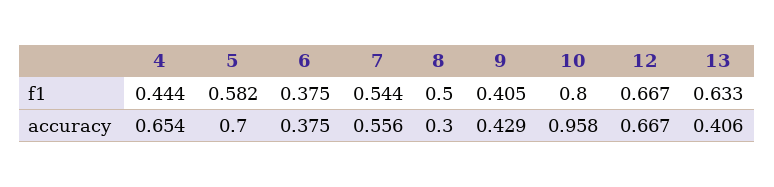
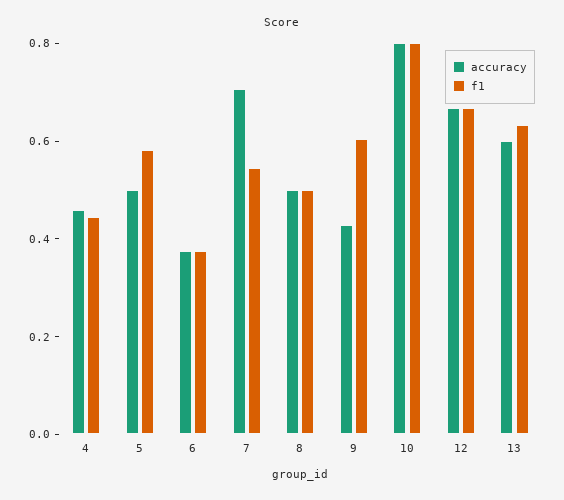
  {
    "f1": {
      "4": 0.444,
      "5": 0.582,
      "6": 0.375,
      "7": 0.544,
      "8": 0.5,
-     "9": 0.405,
+     "9": 0.6,
      "10": 0.8,
      "12": 0.667,
      "13": 0.633
    },
    "accuracy": {
-     "4": 0.654,
+     "4": 0.45,
-     "5": 0.7,
+     "5": 0.5,
      "6": 0.375,
-     "7": 0.556,
+     "7": 0.7,
-     "8": 0.3,
+     "8": 0.5,
      "9": 0.429,
-     "10": 0.958,
+     "10": 0.8,
      "12": 0.667,
-     "13": 0.406
+     "13": 0.6
    }
  }

